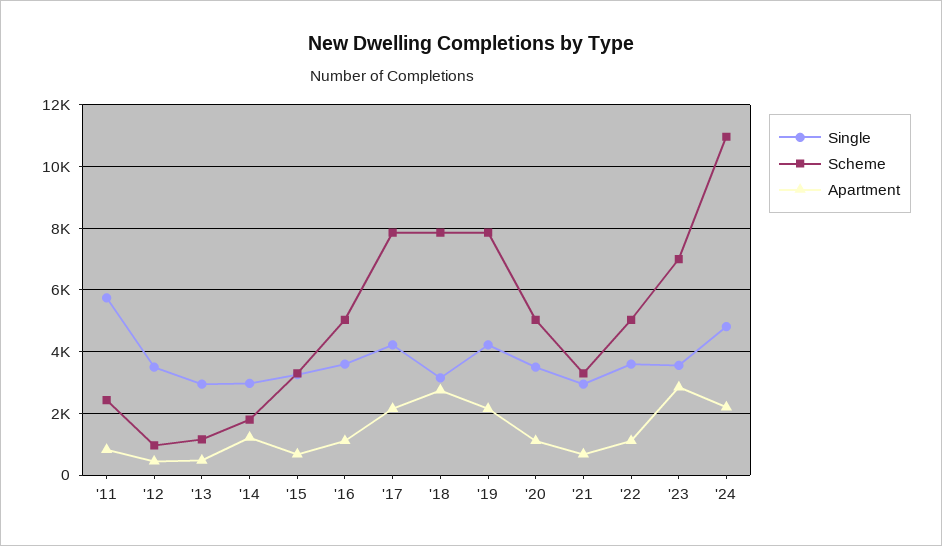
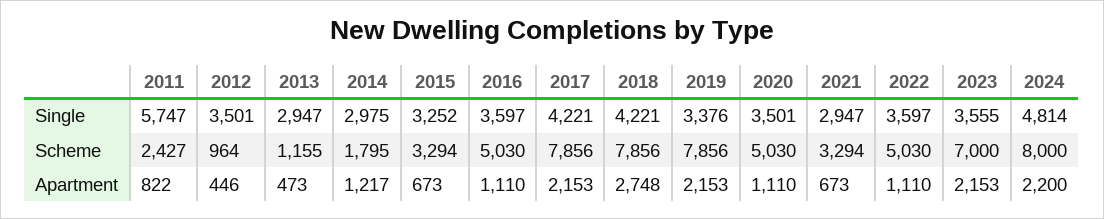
  {
    "Single": {
      "'11": 5747,
      "'12": 3501,
      "'13": 2947,
      "'14": 2975,
      "'15": 3252,
      "'16": 3597,
      "'17": 4221,
-     "'18": 3200,
+     "'18": 4221,
-     "'19": 4200,
+     "'19": 3376,
      "'20": 3501,
      "'21": 2947,
      "'22": 3597,
      "'23": 3555,
      "'24": 4814
    },
    "Scheme": {
      "'11": 2427,
      "'12": 964,
      "'13": 1155,
      "'14": 1795,
      "'15": 3294,
      "'16": 5030,
      "'17": 7856,
      "'18": 7856,
      "'19": 7856,
      "'20": 5030,
      "'21": 3294,
      "'22": 5030,
      "'23": 7000,
-     "'24": 11000
+     "'24": 8000
    },
    "Apartment": {
      "'11": 822,
      "'12": 446,
      "'13": 473,
      "'14": 1217,
      "'15": 673,
      "'16": 1110,
      "'17": 2153,
      "'18": 2748,
      "'19": 2153,
      "'20": 1110,
      "'21": 673,
      "'22": 1110,
-     "'23": 2800,
+     "'23": 2153,
      "'24": 2200
    }
  }

